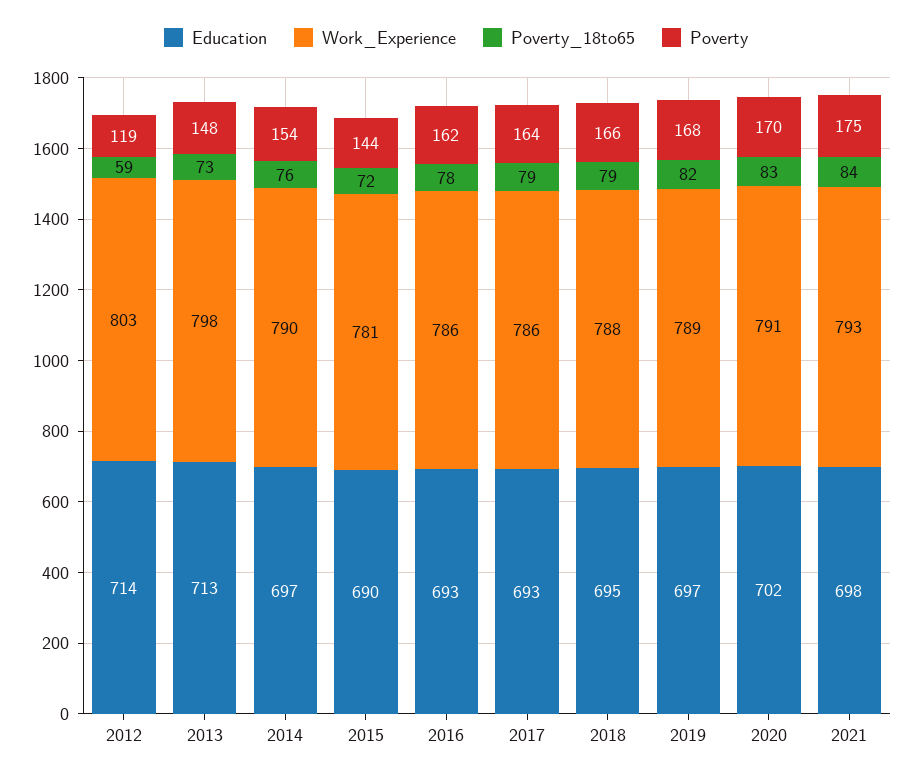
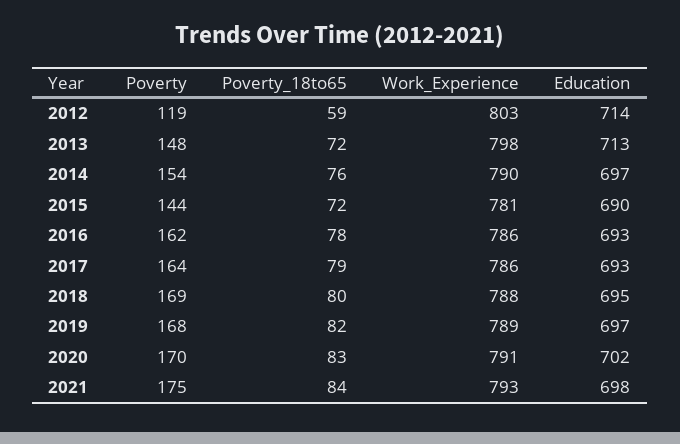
  {
    "Education": {
      "2012": 714,
      "2013": 713,
      "2014": 697,
      "2015": 690,
      "2016": 693,
      "2017": 693,
      "2018": 695,
      "2019": 697,
      "2020": 702,
      "2021": 698
    },
    "Work_Experience": {
      "2012": 803,
      "2013": 798,
      "2014": 790,
      "2015": 781,
      "2016": 786,
      "2017": 786,
      "2018": 788,
      "2019": 789,
      "2020": 791,
      "2021": 793
    },
    "Poverty_18to65": {
      "2012": 59,
-     "2013": 73,
+     "2013": 72,
      "2014": 76,
      "2015": 72,
      "2016": 78,
      "2017": 79,
-     "2018": 79,
+     "2018": 80,
      "2019": 82,
      "2020": 83,
      "2021": 84
    },
    "Poverty": {
      "2012": 119,
      "2013": 148,
      "2014": 154,
      "2015": 144,
      "2016": 162,
      "2017": 164,
-     "2018": 166,
+     "2018": 169,
      "2019": 168,
      "2020": 170,
      "2021": 175
    }
  }

